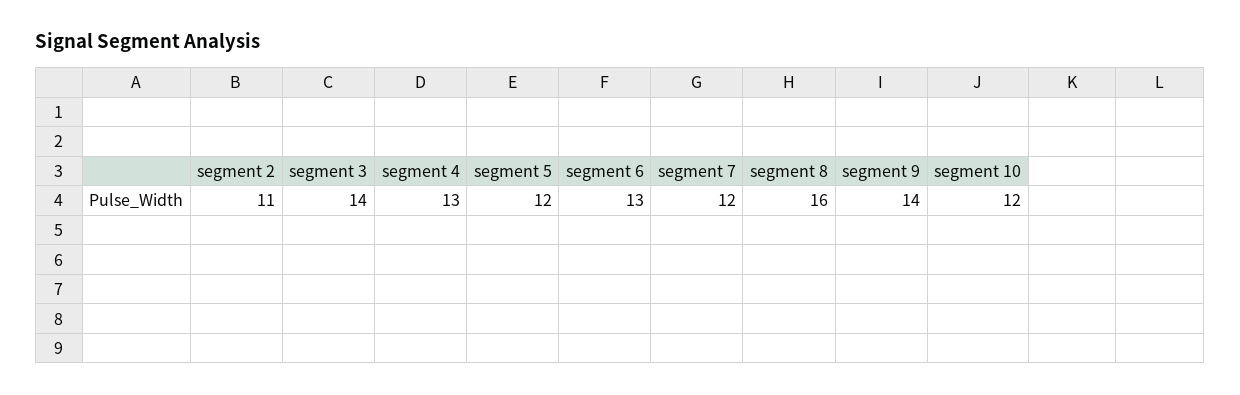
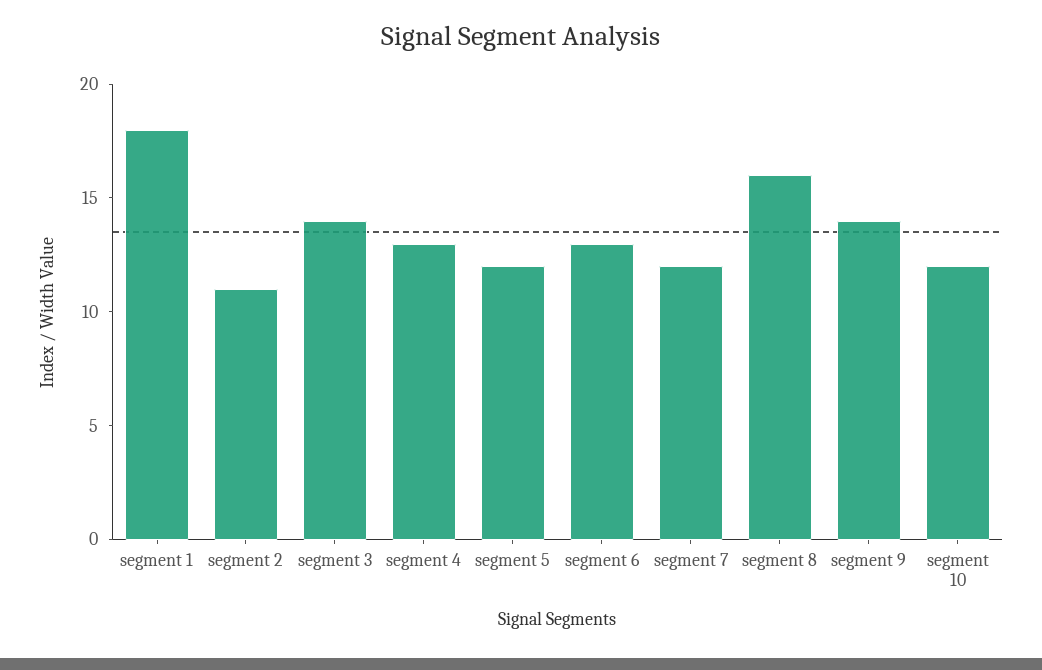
  {
    "segment 2": 11,
    "segment 3": 14,
    "segment 4": 13,
    "segment 5": 12,
    "segment 6": 13,
    "segment 7": 12,
    "segment 8": 16,
    "segment 9": 14,
-   "segment 10": 12
+   "segment 10": 12,
+   "segment 1": 18
  }

